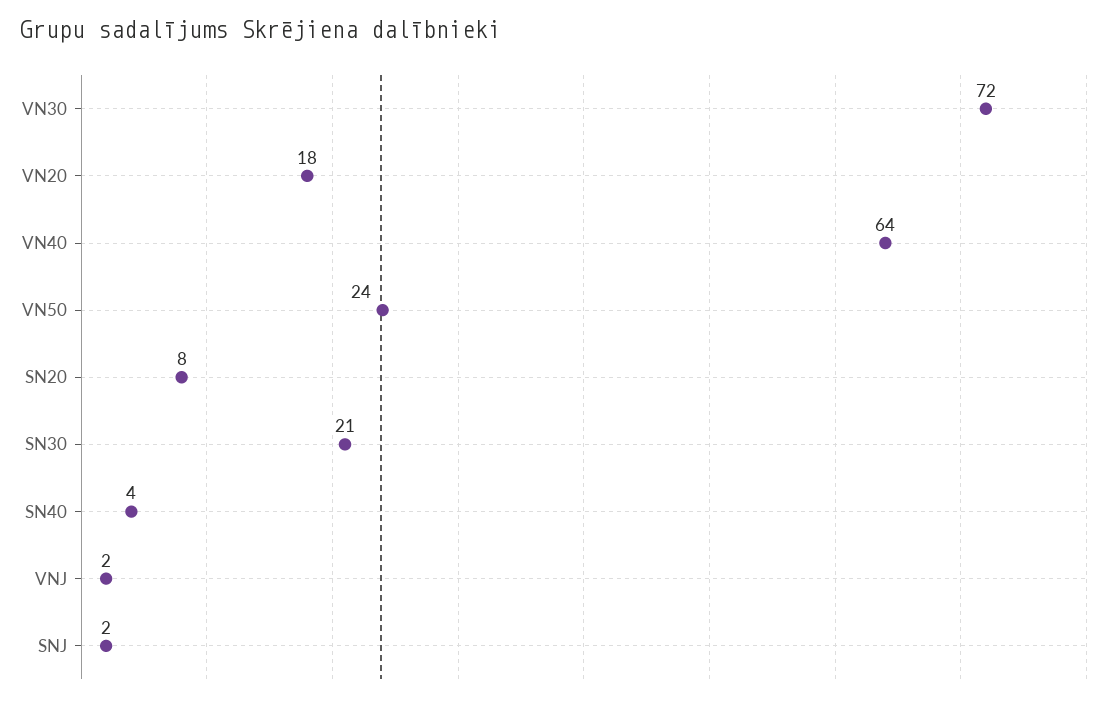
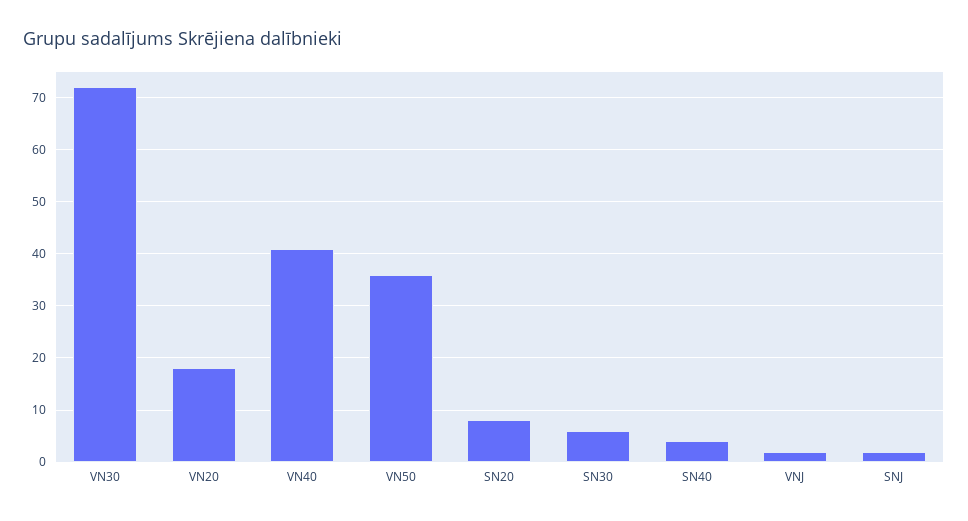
  {
    "VN30": 72,
    "VN20": 18,
-   "VN40": 64,
+   "VN40": 40,
-   "VN50": 24,
+   "VN50": 35,
    "SN20": 8,
-   "SN30": 21,
+   "SN30": 5,
    "SN40": 4,
    "VNJ": 2,
    "SNJ": 2
  }

